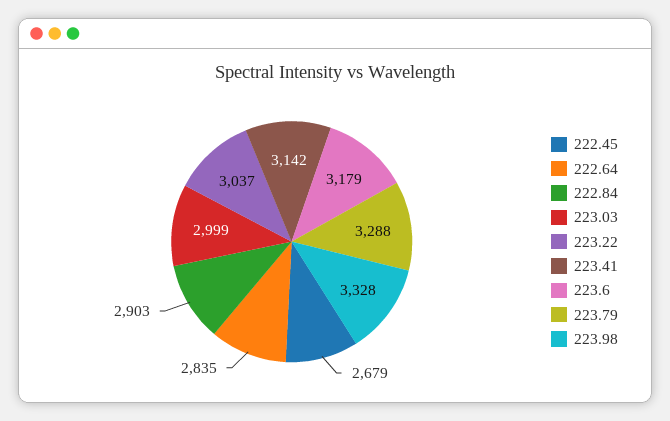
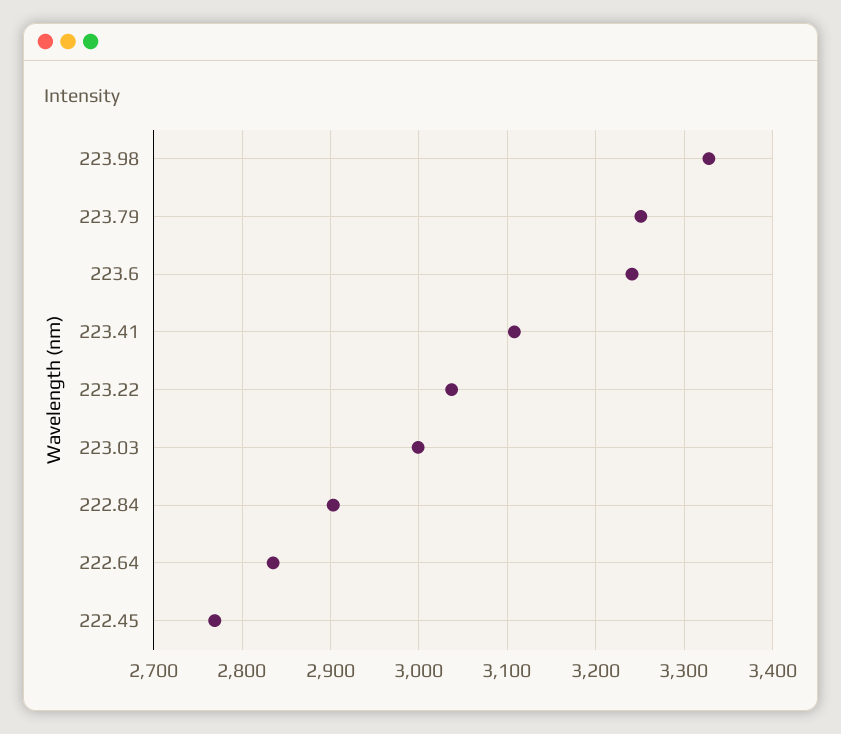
  {
-   "222.45": 2679,
+   "222.45": 2770,
    "222.64": 2835,
    "222.84": 2903,
    "223.03": 2999,
    "223.22": 3037,
-   "223.41": 3142,
+   "223.41": 3110,
-   "223.6": 3179,
+   "223.6": 3240,
-   "223.79": 3288,
+   "223.79": 3250,
    "223.98": 3328
  }

